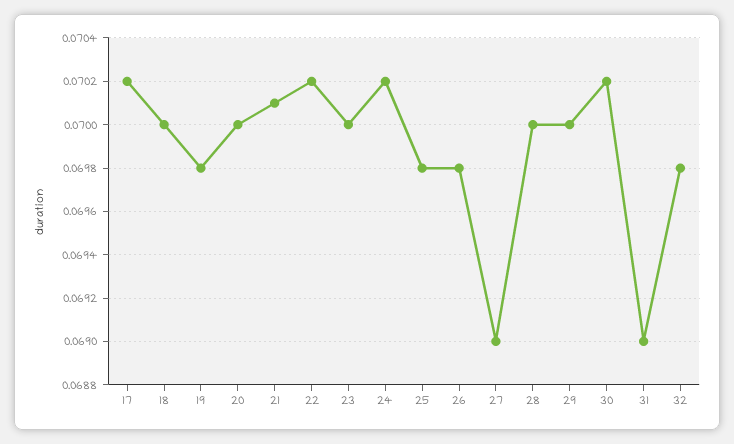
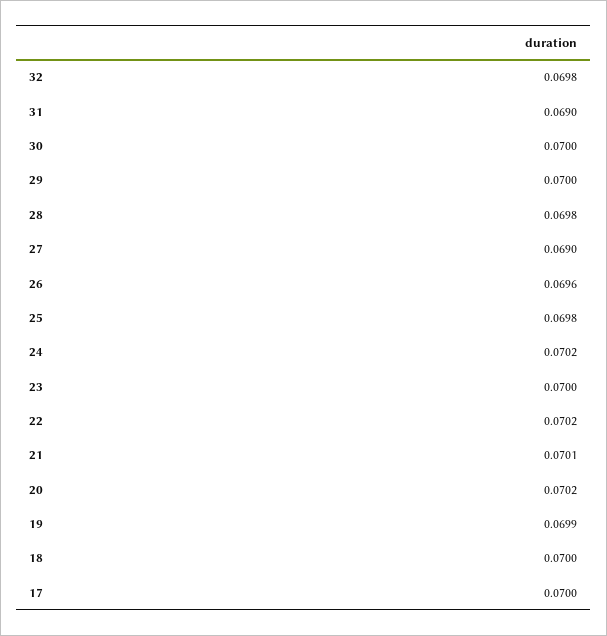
  {
-   "17": 0.0702,
+   "17": 0.07,
    "18": 0.07,
-   "19": 0.0698,
+   "19": 0.0699,
-   "20": 0.07,
+   "20": 0.0702,
    "21": 0.0701,
    "22": 0.0702,
    "23": 0.07,
    "24": 0.0702,
    "25": 0.0698,
-   "26": 0.0698,
+   "26": 0.0696,
    "27": 0.069,
-   "28": 0.07,
+   "28": 0.0698,
    "29": 0.07,
-   "30": 0.0702,
+   "30": 0.07,
    "31": 0.069,
    "32": 0.0698
  }

